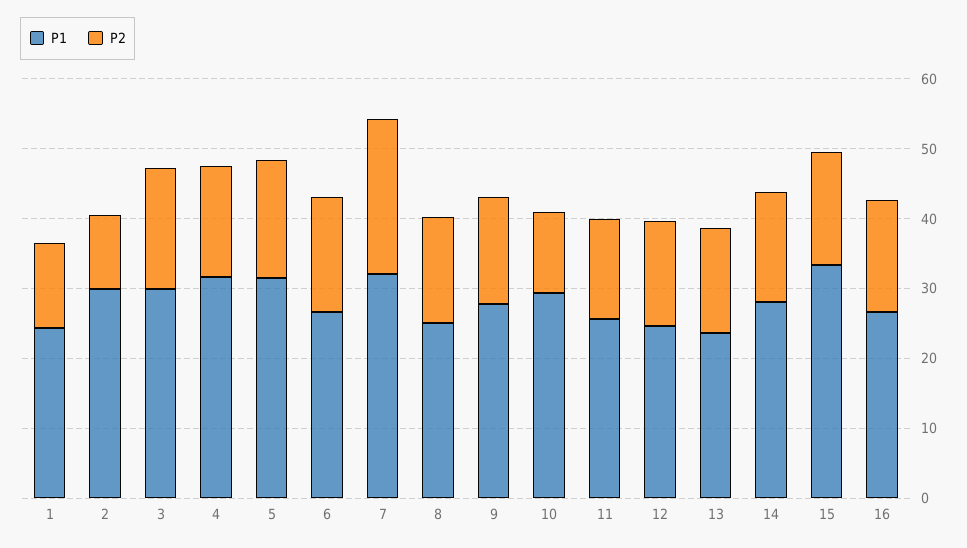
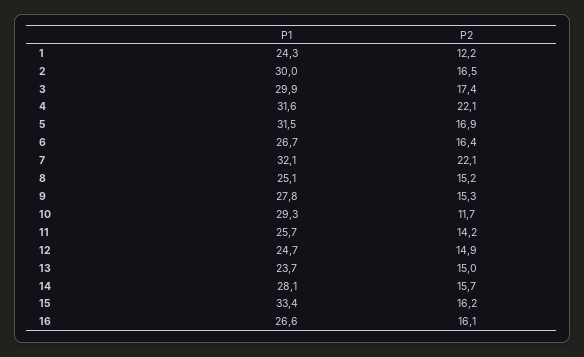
  {
    "P1": {
      "1": 24.3,
      "2": 30,
      "3": 29.9,
      "4": 31.6,
      "5": 31.5,
      "6": 26.7,
      "7": 32.1,
      "8": 25.1,
      "9": 27.8,
      "10": 29.3,
      "11": 25.7,
      "12": 24.7,
      "13": 23.7,
      "14": 28.1,
      "15": 33.4,
      "16": 26.6
    },
    "P2": {
      "1": 12.2,
-     "2": 10,
+     "2": 16.5,
      "3": 17.4,
-     "4": 16,
+     "4": 22.1,
      "5": 16.9,
      "6": 16.4,
      "7": 22.1,
      "8": 15.2,
      "9": 15.3,
      "10": 11.7,
      "11": 14.2,
      "12": 14.9,
      "13": 15,
      "14": 15.7,
      "15": 16.2,
      "16": 16.1
    }
  }

